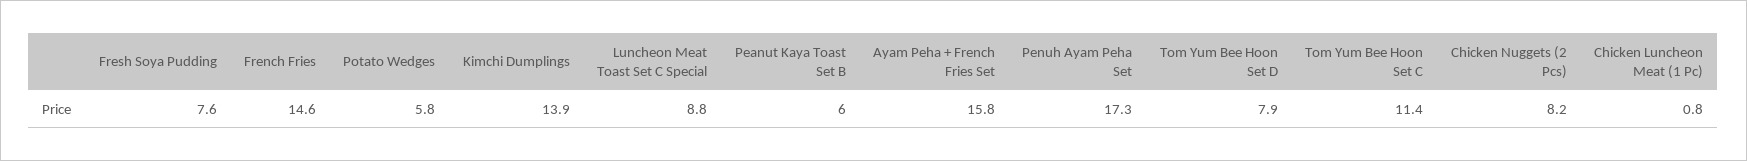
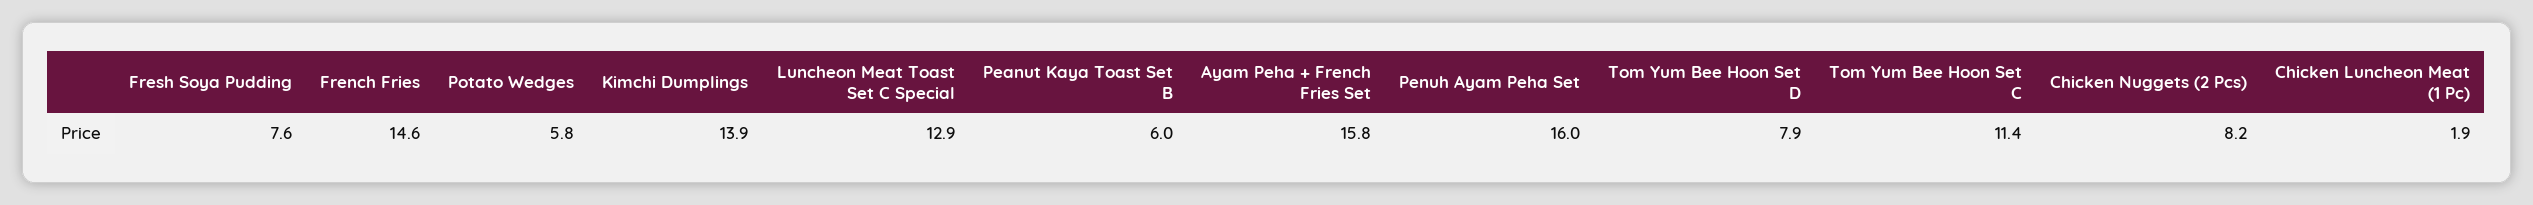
  {
    "Fresh Soya Pudding": 7.6,
    "French Fries": 14.6,
    "Potato Wedges": 5.8,
    "Kimchi Dumplings": 13.9,
-   "Luncheon Meat Toast Set C Special": 8.8,
+   "Luncheon Meat Toast Set C Special": 12.9,
    "Peanut Kaya Toast Set B": 6,
    "Ayam Peha + French Fries Set": 15.8,
-   "Penuh Ayam Peha Set": 17.3,
+   "Penuh Ayam Peha Set": 16,
    "Tom Yum Bee Hoon Set D": 7.9,
    "Tom Yum Bee Hoon Set C": 11.4,
    "Chicken Nuggets (2 Pcs)": 8.2,
-   "Chicken Luncheon Meat (1 Pc)": 0.8
+   "Chicken Luncheon Meat (1 Pc)": 1.9
  }

